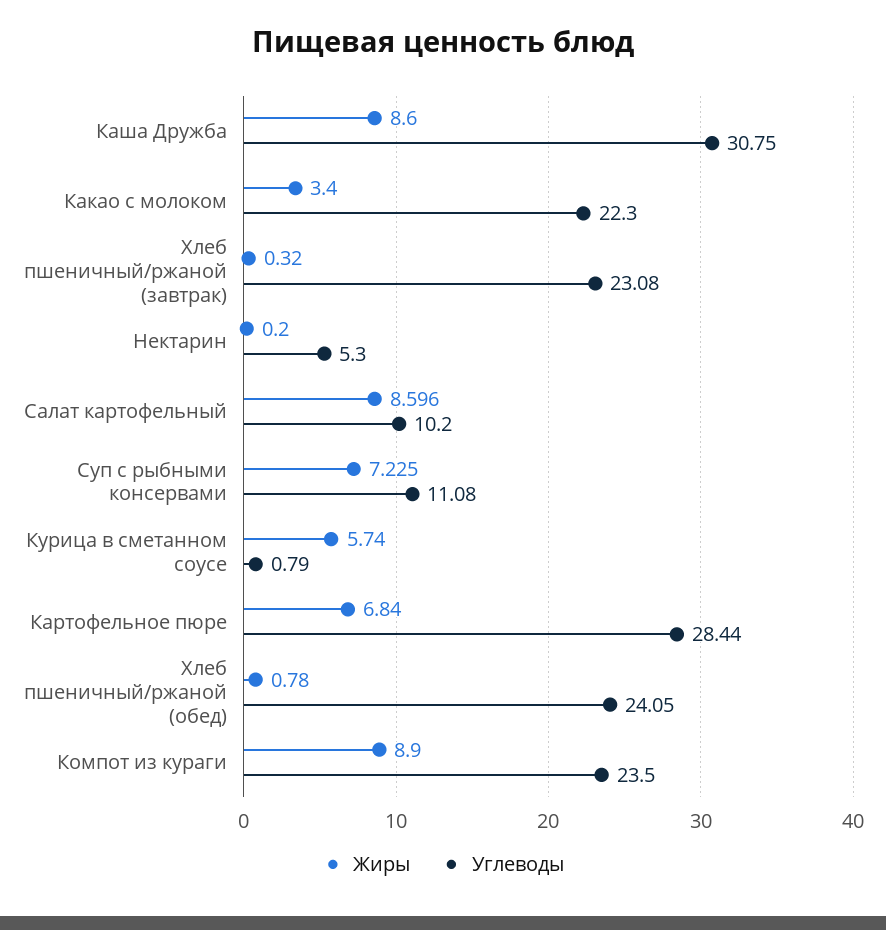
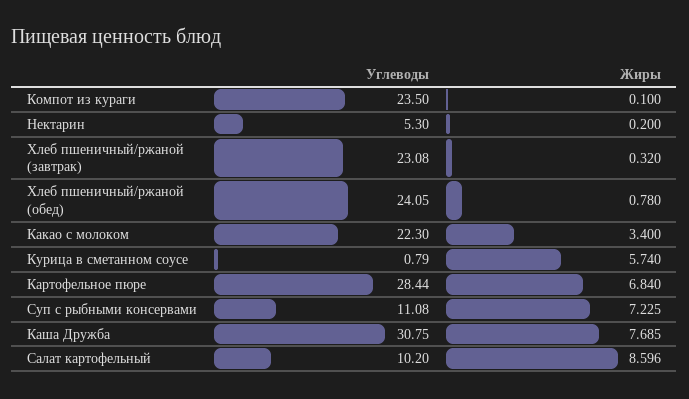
  {
    "Жиры": {
-     "Каша Дружба": 8.6,
+     "Каша Дружба": 7.685,
      "Какао с молоком": 3.4,
      "Хлеб пшеничный/ржаной (завтрак)": 0.32,
      "Нектарин": 0.2,
      "Салат картофельный": 8.596,
      "Суп с рыбными консервами": 7.225,
      "Курица в сметанном соусе": 5.74,
      "Картофельное пюре": 6.84,
      "Хлеб пшеничный/ржаной (обед)": 0.78,
-     "Компот из кураги": 8.9
+     "Компот из кураги": 0.1
    },
    "Углеводы": {
      "Каша Дружба": 30.75,
      "Какао с молоком": 22.3,
      "Хлеб пшеничный/ржаной (завтрак)": 23.08,
      "Нектарин": 5.3,
      "Салат картофельный": 10.2,
      "Суп с рыбными консервами": 11.08,
      "Курица в сметанном соусе": 0.79,
      "Картофельное пюре": 28.44,
      "Хлеб пшеничный/ржаной (обед)": 24.05,
      "Компот из кураги": 23.5
    }
  }

